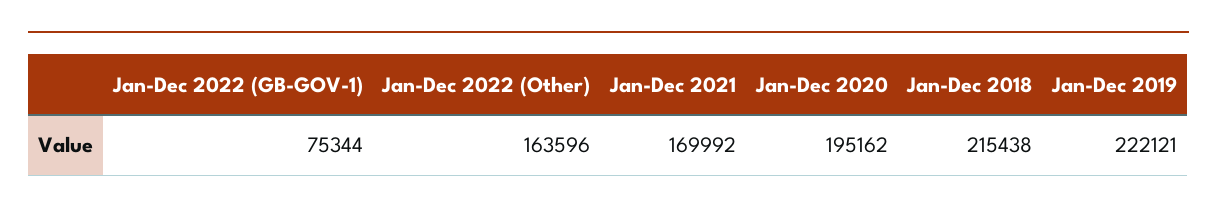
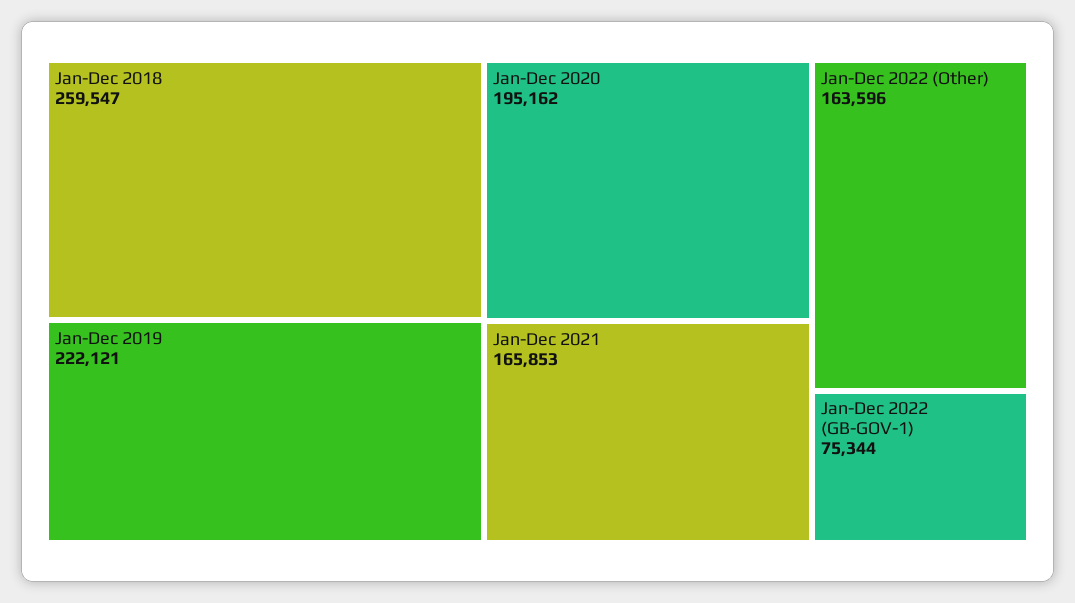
  {
    "Jan-Dec 2022 (GB-GOV-1)": 75344,
    "Jan-Dec 2022 (Other)": 163596,
-   "Jan-Dec 2021": 169992,
+   "Jan-Dec 2021": 165853,
    "Jan-Dec 2020": 195162,
-   "Jan-Dec 2018": 215438,
+   "Jan-Dec 2018": 259547,
    "Jan-Dec 2019": 222121
  }

